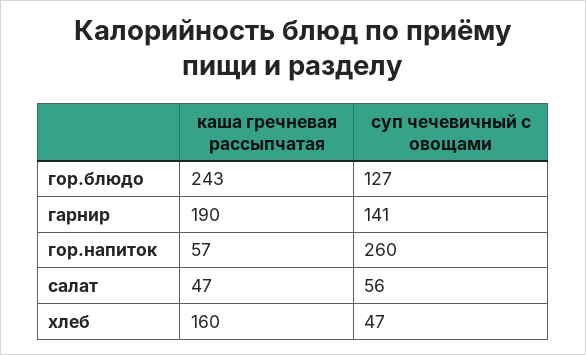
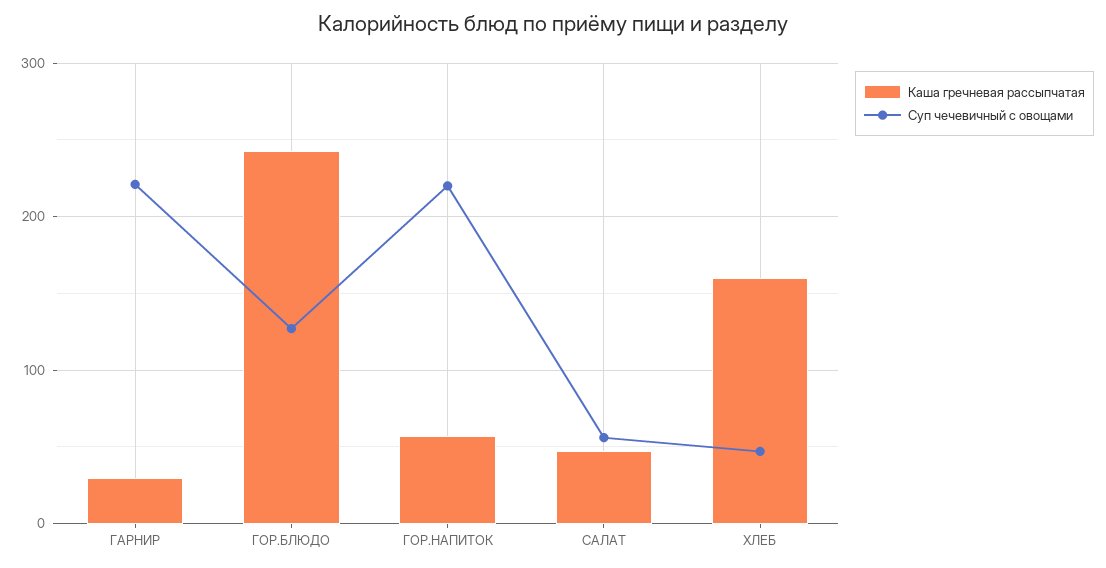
  {
    "каша гречневая рассыпчатая": {
      "гор.блюдо": 243,
-     "гарнир": 190,
+     "гарнир": 30,
      "гор.напиток": 57,
      "салат": 47,
      "хлеб": 160
    },
    "суп чечевичный с овощами": {
      "гор.блюдо": 127,
-     "гарнир": 141,
+     "гарнир": 220,
-     "гор.напиток": 260,
+     "гор.напиток": 220,
      "салат": 56,
      "хлеб": 47
    }
  }

